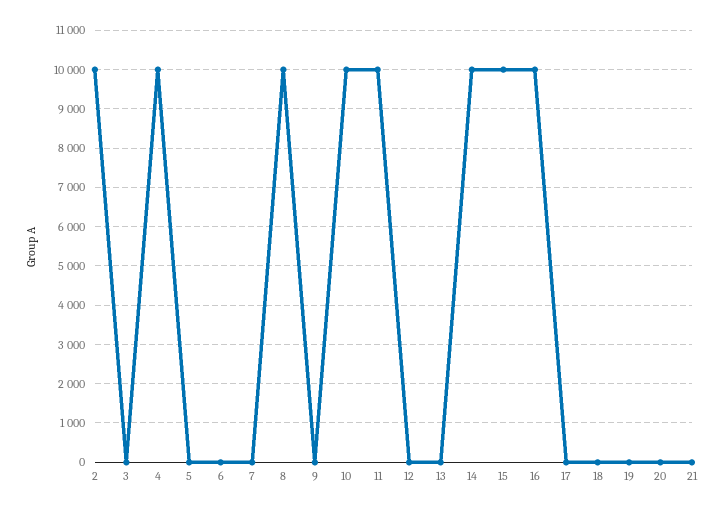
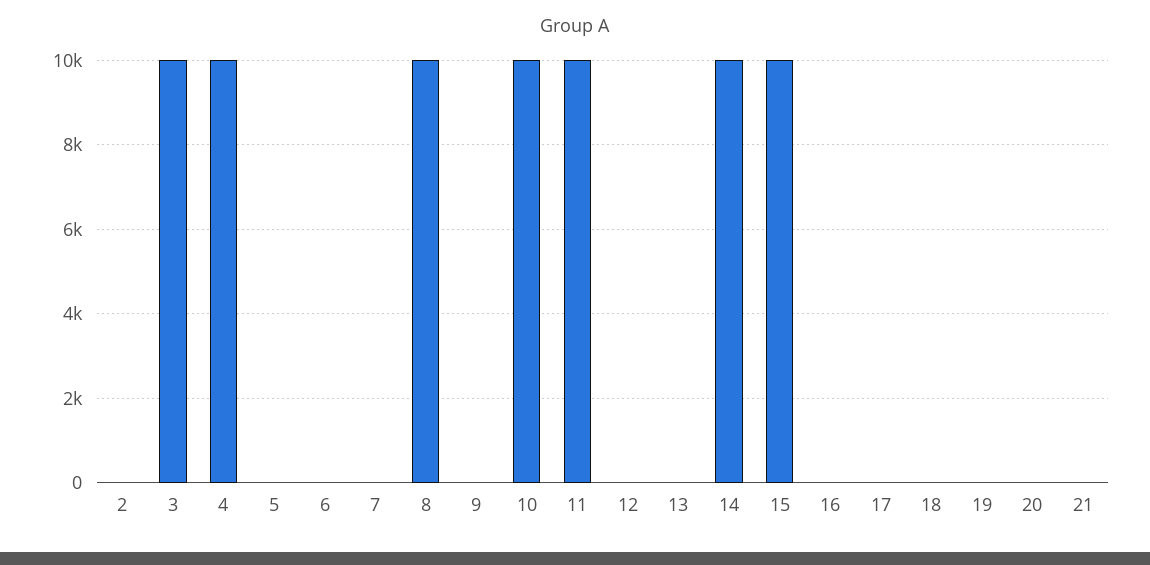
  {
-   "2": 10000,
+   "2": 0,
-   "3": 0,
+   "3": 10000,
    "4": 10000,
    "5": 0,
    "6": 0,
    "7": 0,
    "8": 10000,
    "9": 0,
    "10": 10000,
    "11": 10000,
    "12": 0,
    "13": 0,
    "14": 10000,
    "15": 10000,
-   "16": 10000,
+   "16": 0,
    "17": 0,
    "18": 0,
    "19": 0,
    "20": 0,
    "21": 0
  }

